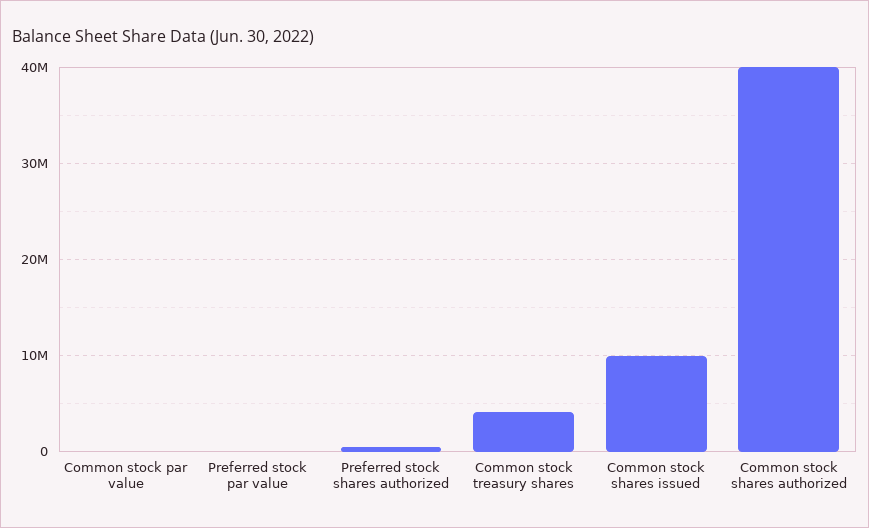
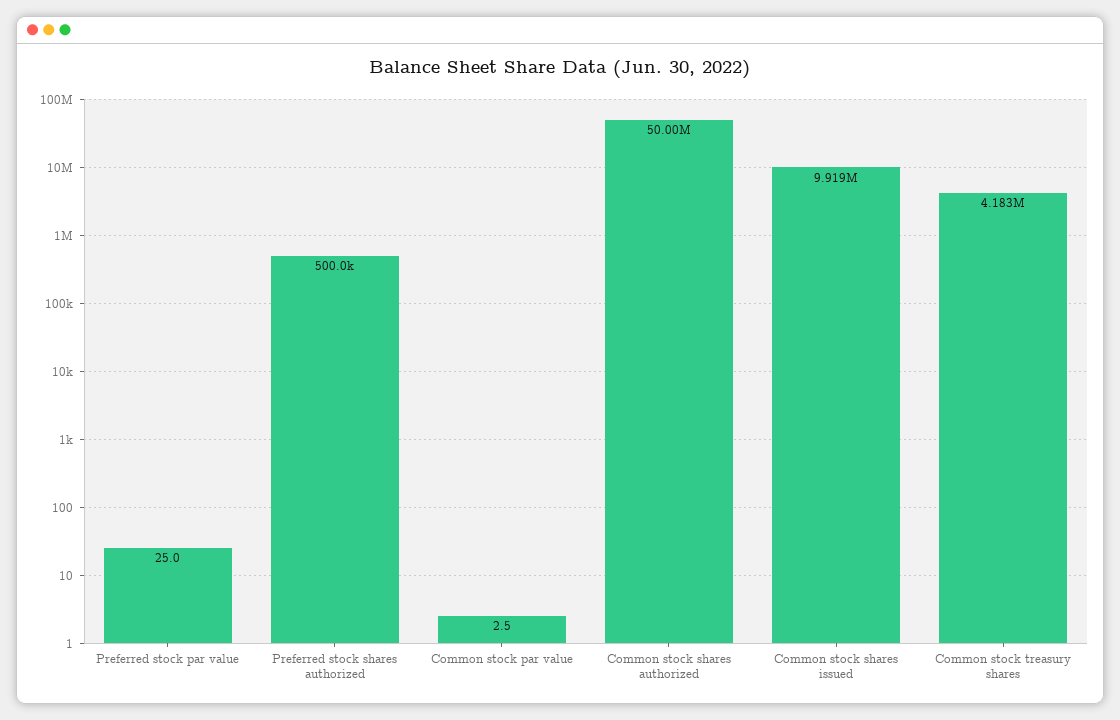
  {
    "Common stock par value": 2.5,
    "Preferred stock par value": 25,
    "Preferred stock shares authorized": 500000,
    "Common stock treasury shares": 4183000,
    "Common stock shares issued": 9919000,
-   "Common stock shares authorized": 40000000
+   "Common stock shares authorized": 50000000
  }

